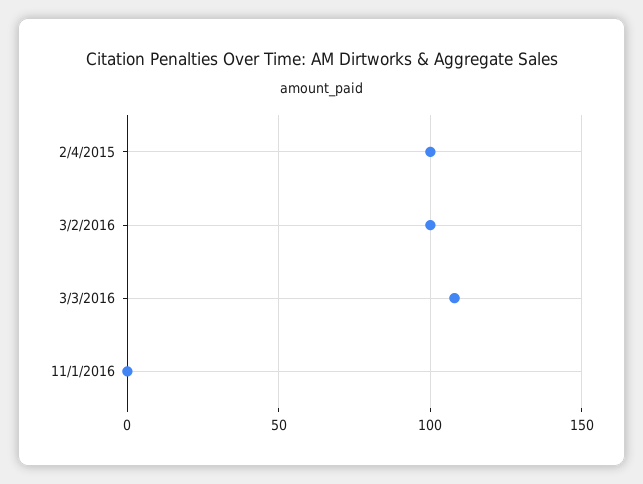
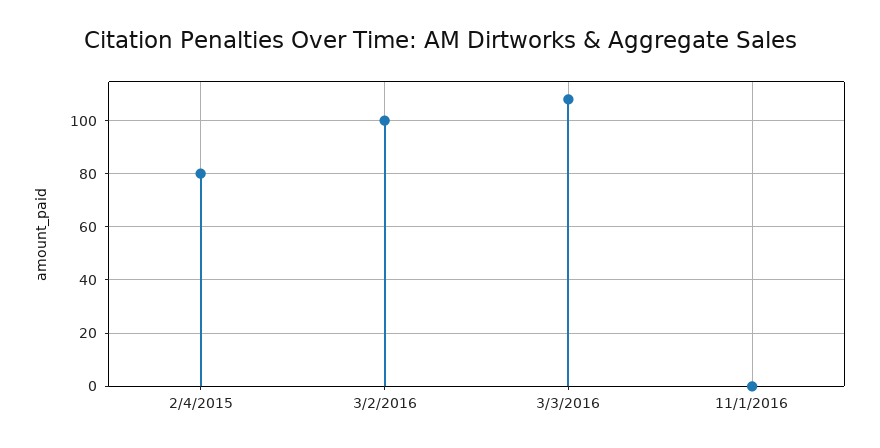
  {
-   "2/4/2015": 100,
+   "2/4/2015": 80,
    "3/2/2016": 100,
    "3/3/2016": 110,
    "11/1/2016": 0
  }

